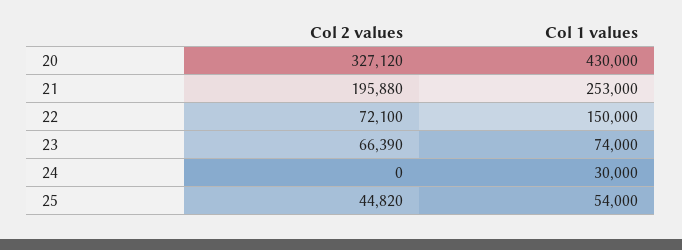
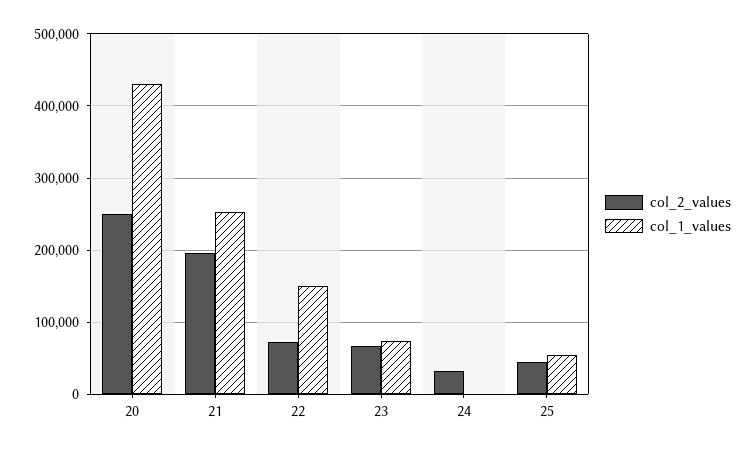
  {
    "Col 2 values": {
-     "20": 327120,
+     "20": 250000,
      "21": 195880,
      "22": 72100,
      "23": 66390,
-     "24": 0,
+     "24": 30000,
      "25": 44820
    },
    "Col 1 values": {
      "20": 430000,
      "21": 253000,
      "22": 150000,
      "23": 74000,
-     "24": 30000,
+     "24": 0,
      "25": 54000
    }
  }

